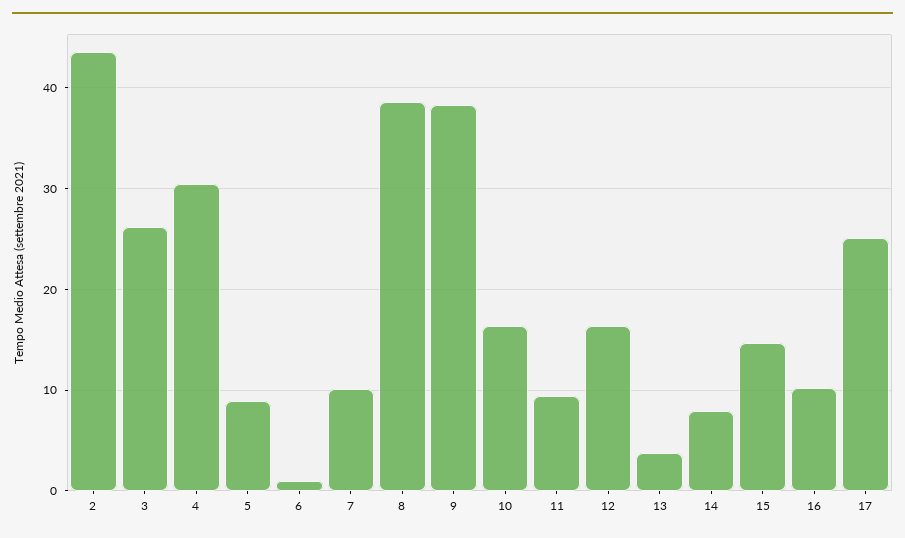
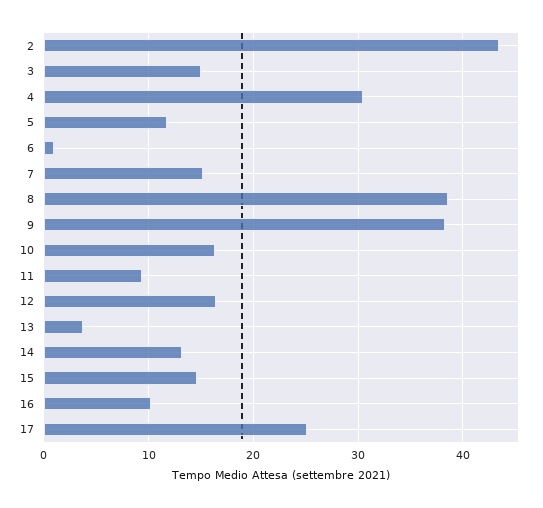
  {
    "2": 44,
-   "3": 26,
+   "3": 15,
    "4": 30,
-   "5": 9,
+   "5": 12,
    "6": 1,
-   "7": 10,
+   "7": 15,
    "8": 39,
    "9": 38,
    "10": 16,
    "11": 9,
    "12": 16,
    "13": 4,
-   "14": 8,
+   "14": 13,
    "15": 15,
    "16": 10,
    "17": 25
  }

